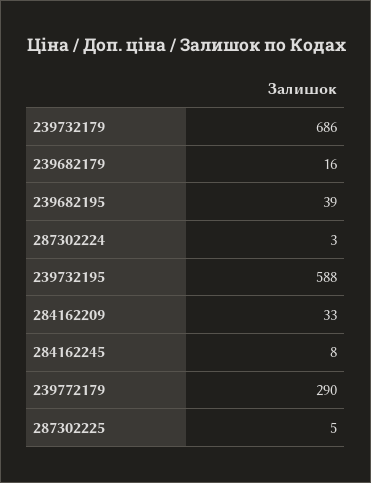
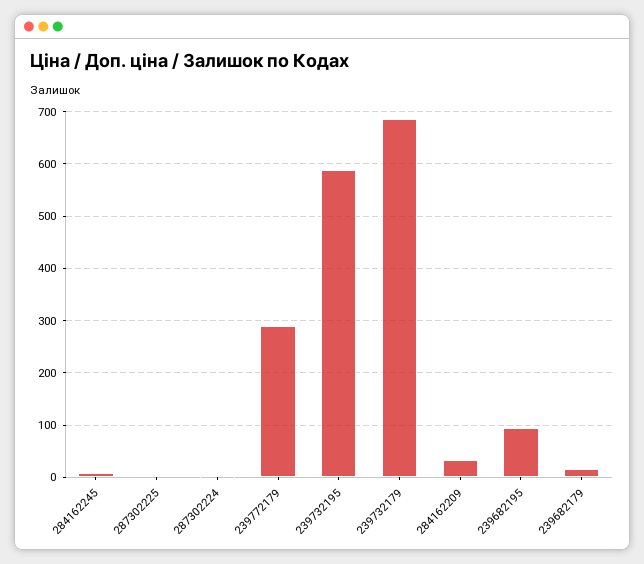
  {
    "239732179": 686,
    "239682179": 16,
-   "239682195": 39,
+   "239682195": 100,
    "287302224": 3,
    "239732195": 588,
    "284162209": 33,
    "284162245": 8,
    "239772179": 290,
    "287302225": 5
  }

